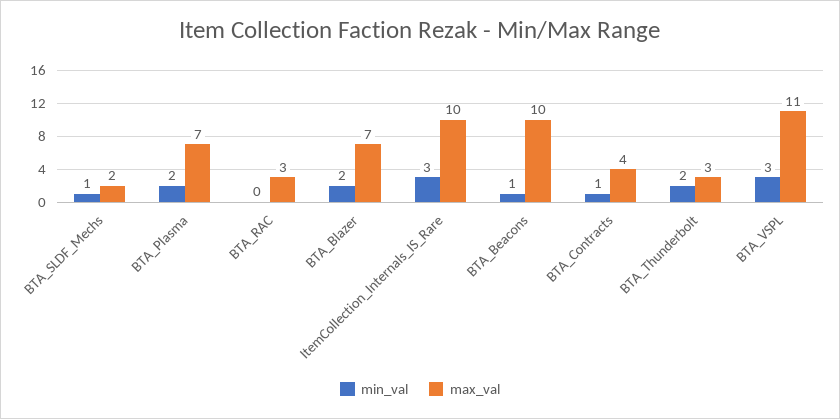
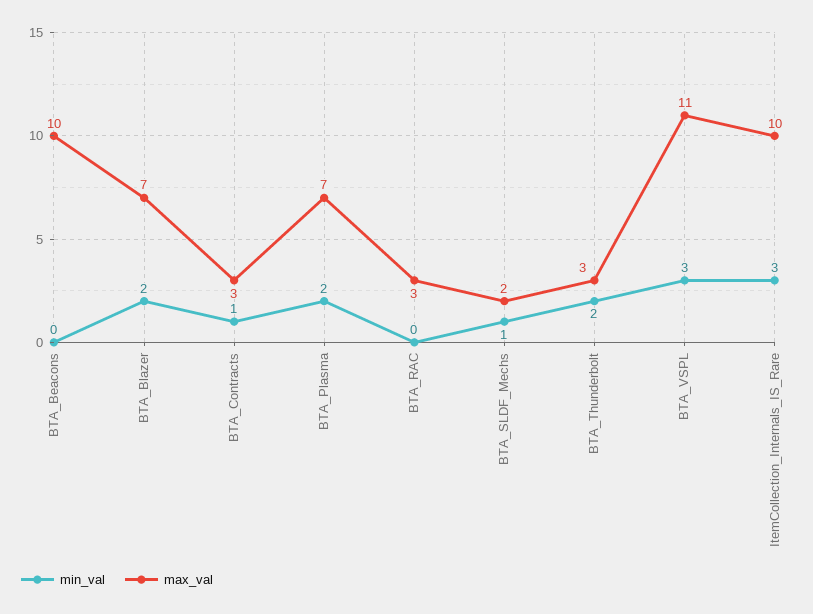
  {
    "min_val": {
      "BTA_SLDF_Mechs": 1,
      "BTA_Plasma": 2,
      "BTA_RAC": 0,
      "BTA_Blazer": 2,
      "ItemCollection_Internals_IS_Rare": 3,
-     "BTA_Beacons": 1,
+     "BTA_Beacons": 0,
      "BTA_Contracts": 1,
      "BTA_Thunderbolt": 2,
      "BTA_VSPL": 3
    },
    "max_val": {
      "BTA_SLDF_Mechs": 2,
      "BTA_Plasma": 7,
      "BTA_RAC": 3,
      "BTA_Blazer": 7,
      "ItemCollection_Internals_IS_Rare": 10,
      "BTA_Beacons": 10,
-     "BTA_Contracts": 4,
+     "BTA_Contracts": 3,
      "BTA_Thunderbolt": 3,
      "BTA_VSPL": 11
    }
  }

